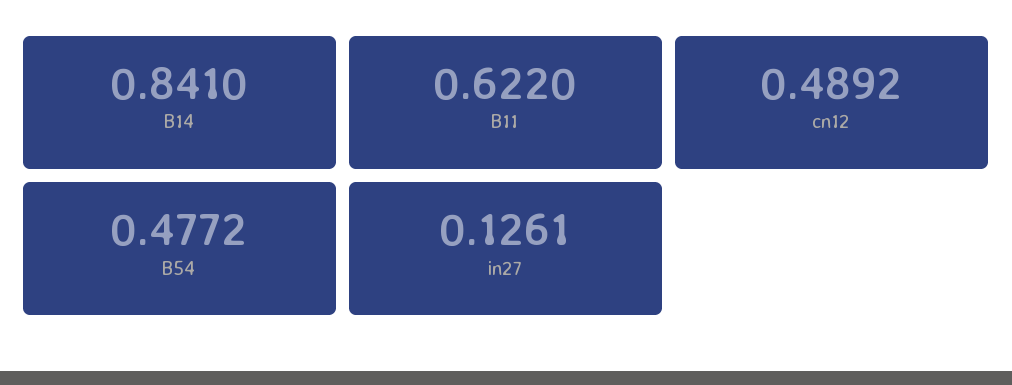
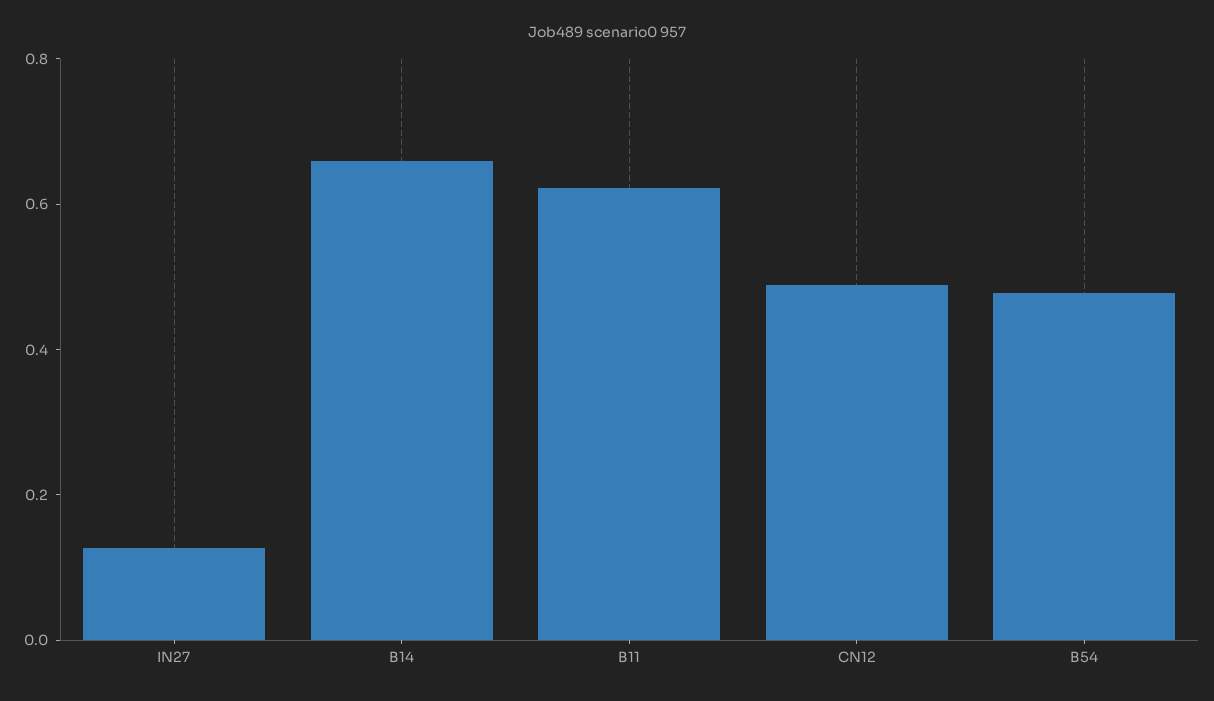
  {
-   "B14": 0.841,
+   "B14": 0.65,
    "B11": 0.622,
    "cn12": 0.4892,
    "B54": 0.4772,
    "in27": 0.1261
  }

